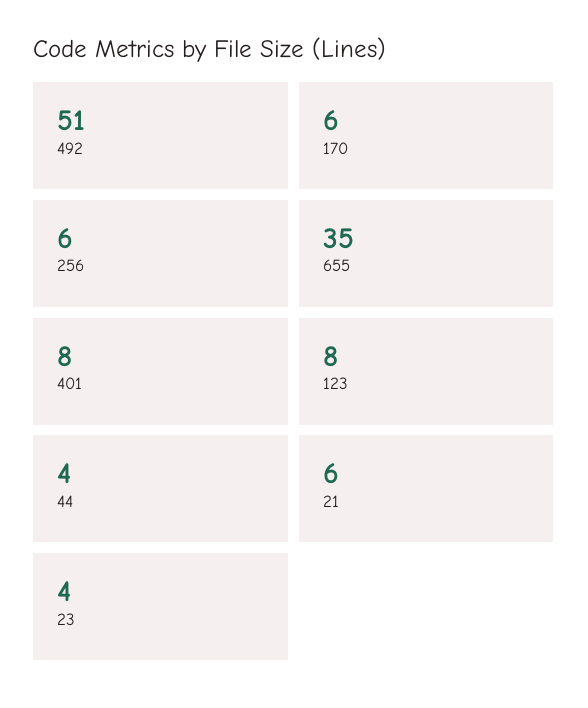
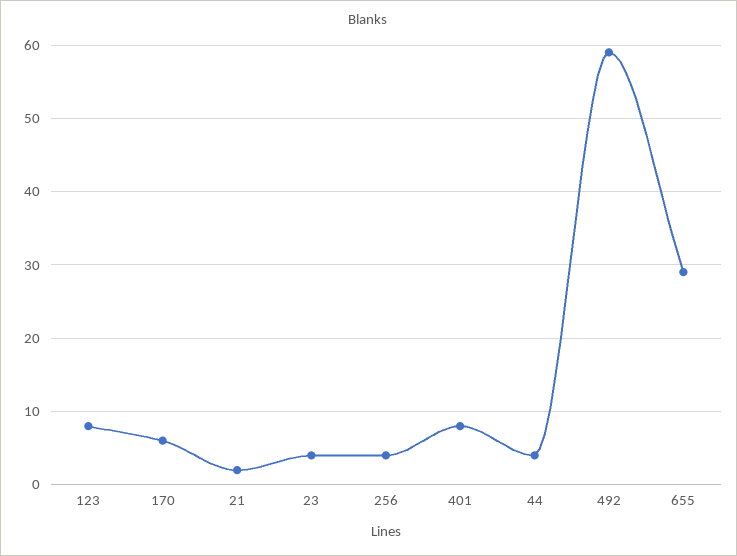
  {
-   "492": 51,
+   "492": 59,
    "170": 6,
-   "256": 6,
+   "256": 4,
-   "655": 35,
+   "655": 29,
    "401": 8,
    "123": 8,
    "44": 4,
-   "21": 6,
+   "21": 2,
    "23": 4
  }

